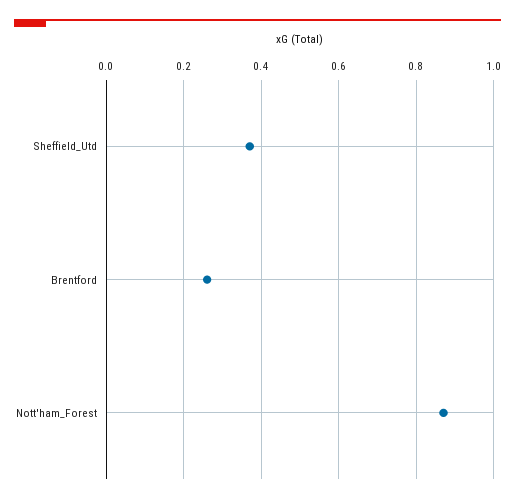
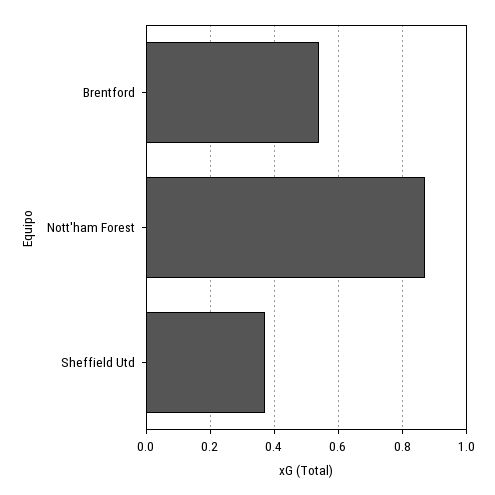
  {
    "Sheffield_Utd": 0.35,
-   "Brentford": 0.25,
+   "Brentford": 0.55,
    "Nott'ham_Forest": 0.85
  }

